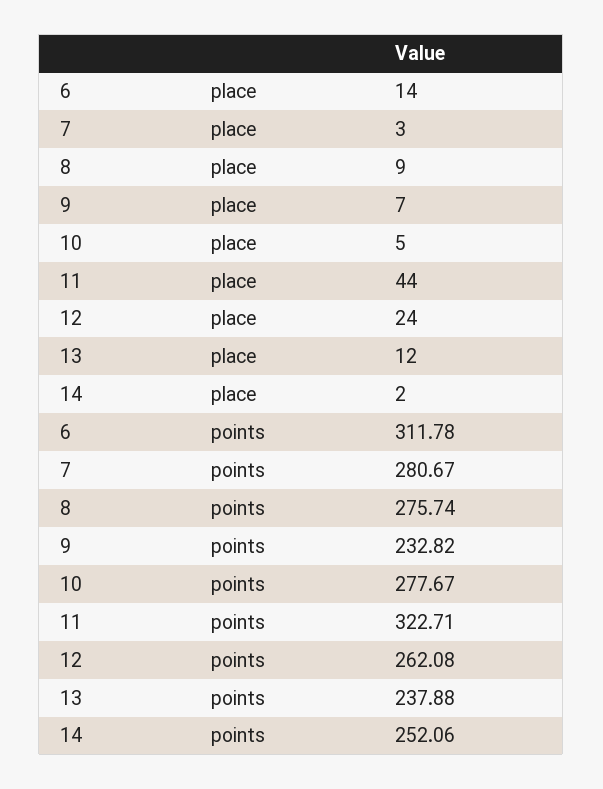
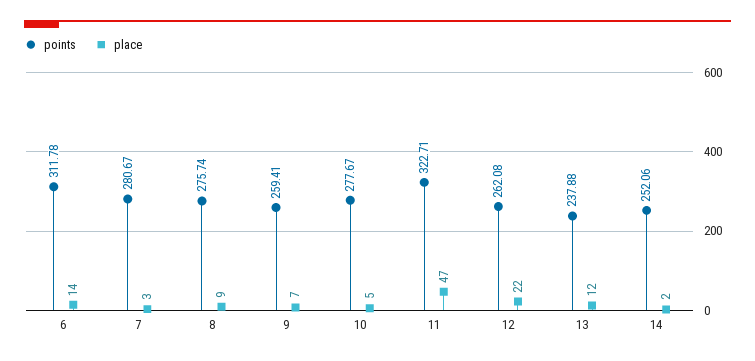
  {
    "place": {
      "6": 14,
      "7": 3,
      "8": 9,
      "9": 7,
      "10": 5,
-     "11": 44,
+     "11": 47,
-     "12": 24,
+     "12": 22,
      "13": 12,
      "14": 2
    },
    "points": {
      "6": 311.78,
      "7": 280.67,
      "8": 275.74,
-     "9": 232.82,
+     "9": 259.41,
      "10": 277.67,
      "11": 322.71,
      "12": 262.08,
      "13": 237.88,
      "14": 252.06
    }
  }

